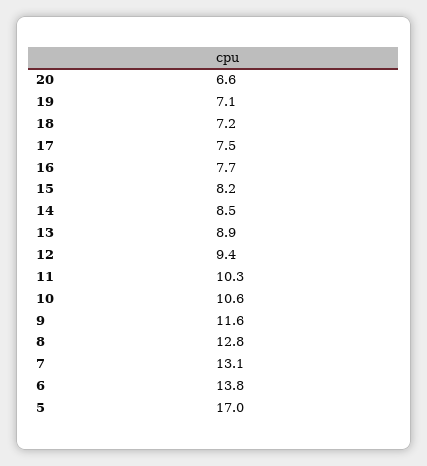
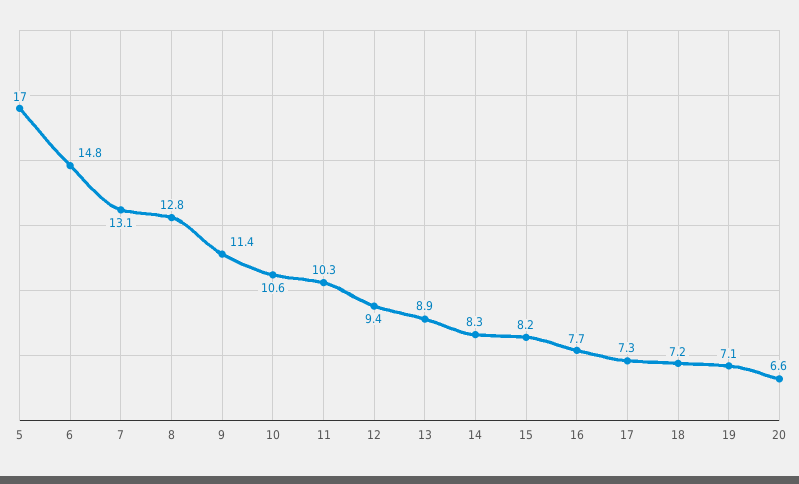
  {
    "20": 6.6,
    "19": 7.1,
    "18": 7.2,
-   "17": 7.5,
+   "17": 7.3,
    "16": 7.7,
    "15": 8.2,
-   "14": 8.5,
+   "14": 8.3,
    "13": 8.9,
    "12": 9.4,
    "11": 10.3,
    "10": 10.6,
-   "9": 11.6,
+   "9": 11.4,
    "8": 12.8,
    "7": 13.1,
-   "6": 13.8,
+   "6": 14.8,
    "5": 17
  }

